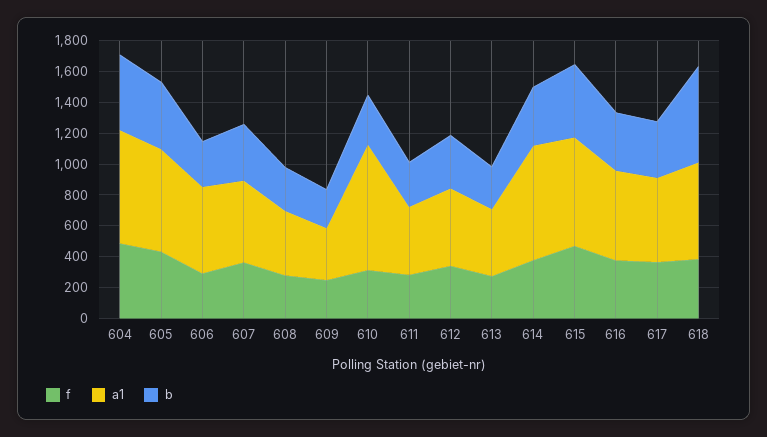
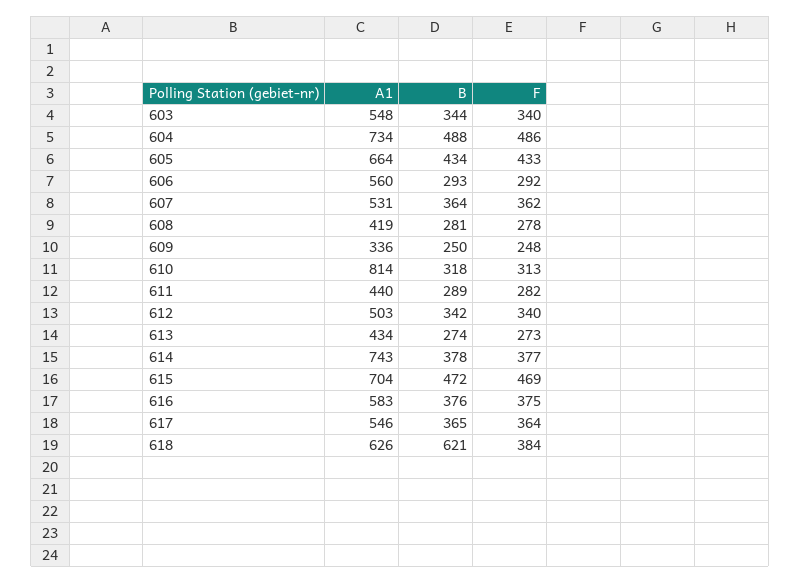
  {
    "f": {
      "604": 486,
      "605": 433,
      "606": 292,
      "607": 362,
      "608": 278,
      "609": 248,
      "610": 313,
      "611": 282,
      "612": 340,
      "613": 273,
      "614": 377,
      "615": 469,
      "616": 375,
      "617": 364,
-     "618": 384
+     "618": 384,
+     "603": 340
    },
    "a1": {
      "604": 734,
      "605": 664,
      "606": 560,
      "607": 531,
      "608": 419,
      "609": 336,
      "610": 814,
      "611": 440,
      "612": 503,
      "613": 434,
      "614": 743,
      "615": 704,
      "616": 583,
      "617": 546,
-     "618": 626
+     "618": 626,
+     "603": 548
    },
    "b": {
      "604": 488,
      "605": 434,
      "606": 293,
      "607": 364,
      "608": 281,
      "609": 250,
      "610": 318,
      "611": 289,
      "612": 342,
      "613": 274,
      "614": 378,
      "615": 472,
      "616": 376,
      "617": 365,
-     "618": 621
+     "618": 621,
+     "603": 344
    }
  }

